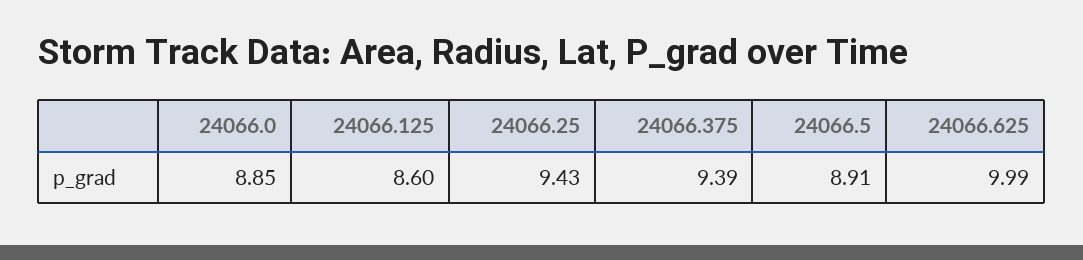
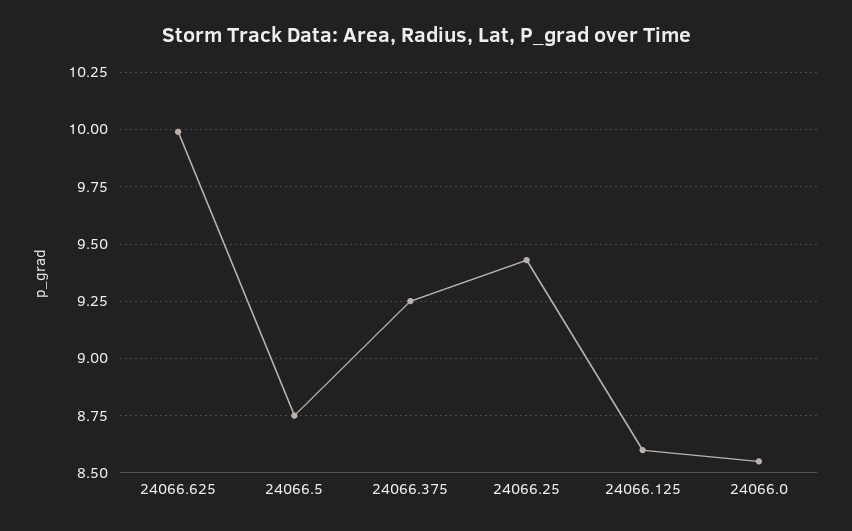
  {
-   "24066.0": 8.85,
+   "24066.0": 8.55,
    "24066.125": 8.6,
    "24066.25": 9.43,
-   "24066.375": 9.39,
+   "24066.375": 9.25,
-   "24066.5": 8.91,
+   "24066.5": 8.75,
    "24066.625": 9.99
  }

